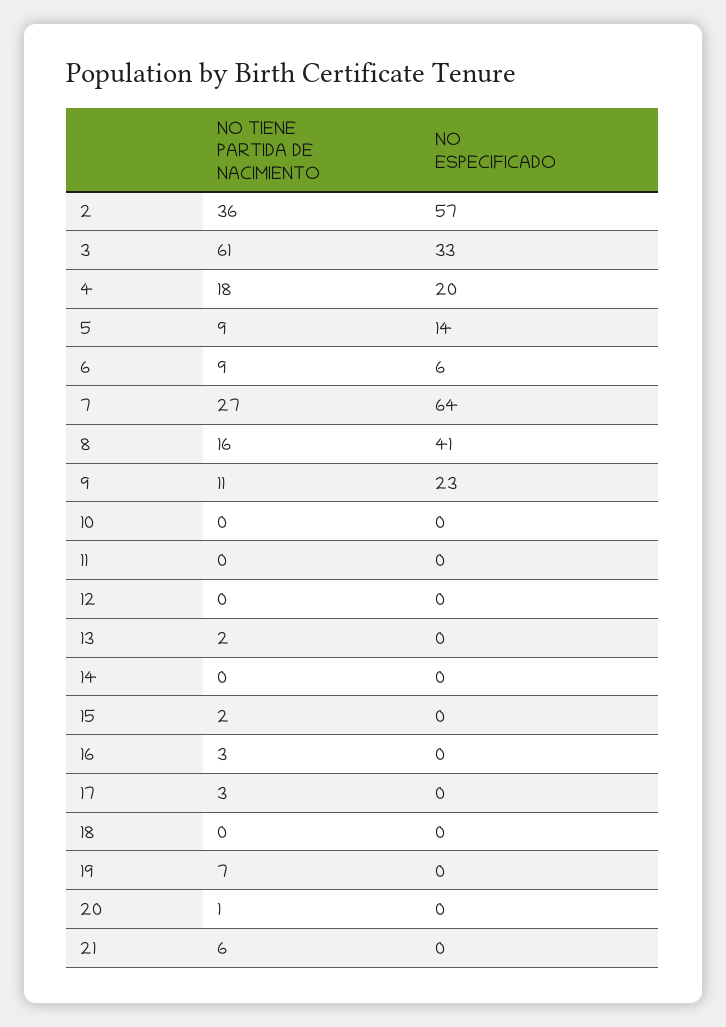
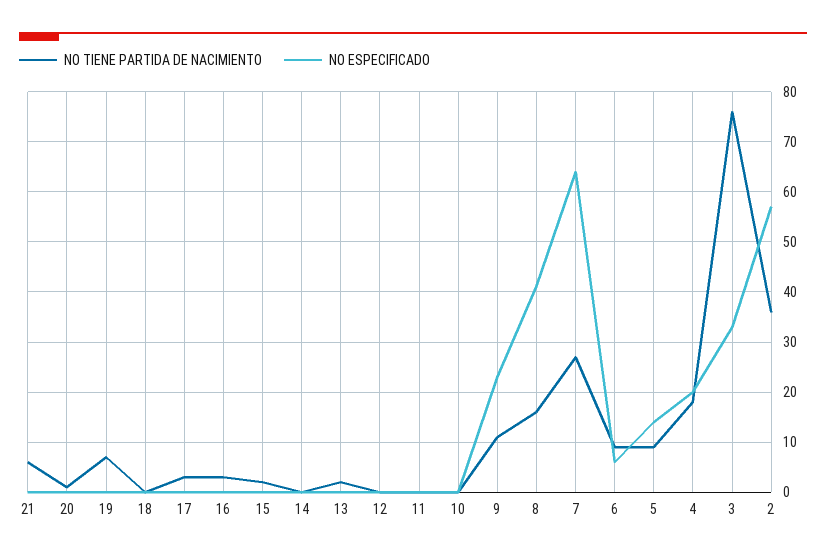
  {
    "NO TIENE PARTIDA DE NACIMIENTO": {
      "2": 36,
-     "3": 61,
+     "3": 75,
      "4": 18,
      "5": 9,
      "6": 9,
      "7": 27,
      "8": 16,
      "9": 11,
      "10": 0,
      "11": 0,
      "12": 0,
      "13": 2,
      "14": 0,
      "15": 2,
      "16": 3,
      "17": 3,
      "18": 0,
      "19": 7,
      "20": 1,
      "21": 6
    },
    "NO ESPECIFICADO": {
      "2": 57,
      "3": 33,
      "4": 20,
      "5": 14,
      "6": 6,
      "7": 64,
      "8": 41,
      "9": 23,
      "10": 0,
      "11": 0,
      "12": 0,
      "13": 0,
      "14": 0,
      "15": 0,
      "16": 0,
      "17": 0,
      "18": 0,
      "19": 0,
      "20": 0,
      "21": 0
    }
  }

